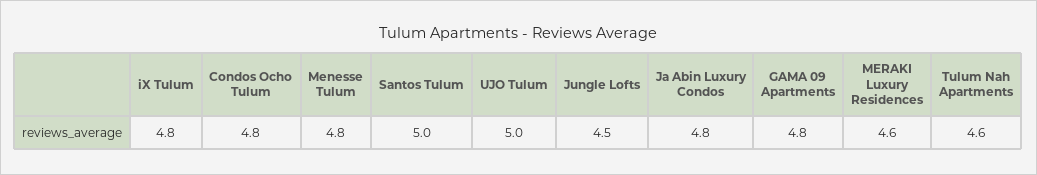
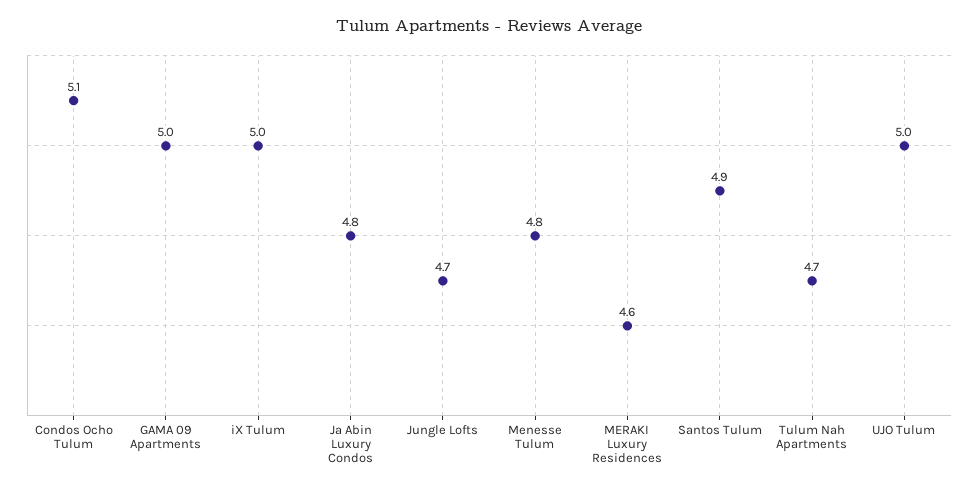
  {
-   "iX Tulum": 4.8,
+   "iX Tulum": 5,
-   "Condos Ocho Tulum": 4.8,
+   "Condos Ocho Tulum": 5.1,
    "Menesse Tulum": 4.8,
-   "Santos Tulum": 5,
+   "Santos Tulum": 4.9,
    "UJO Tulum": 5,
-   "Jungle Lofts": 4.5,
+   "Jungle Lofts": 4.7,
    "Ja Abin Luxury Condos": 4.8,
-   "GAMA 09 Apartments": 4.8,
+   "GAMA 09 Apartments": 5,
    "MERAKI Luxury Residences": 4.6,
-   "Tulum Nah Apartments": 4.6
+   "Tulum Nah Apartments": 4.7
  }

